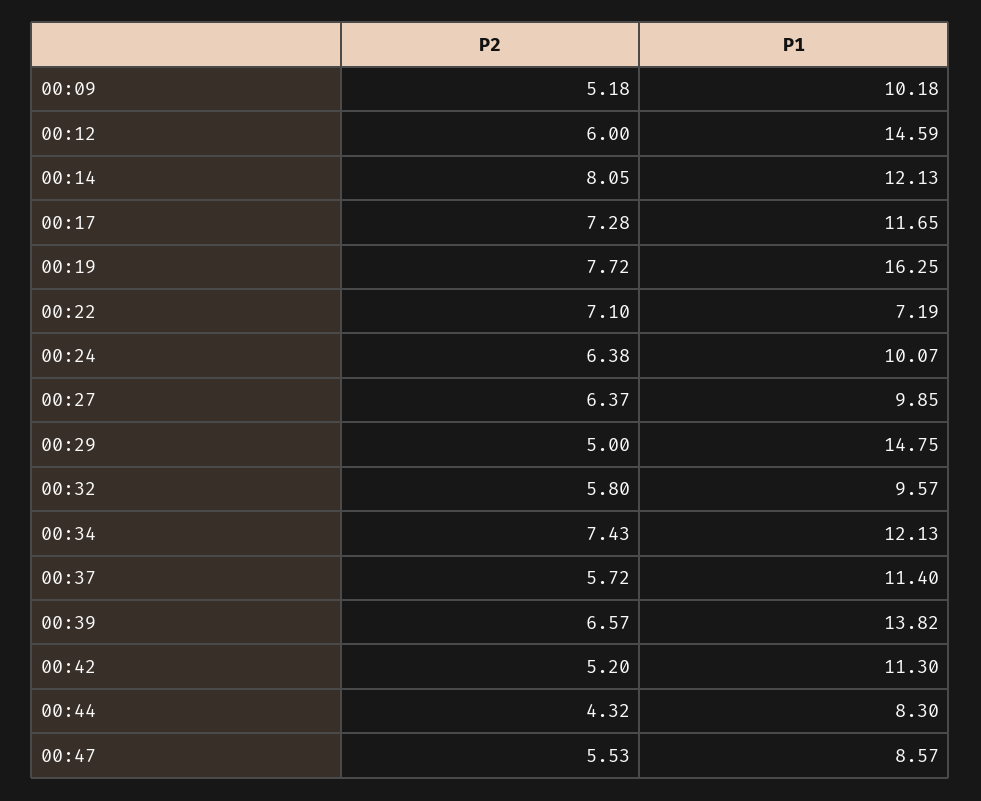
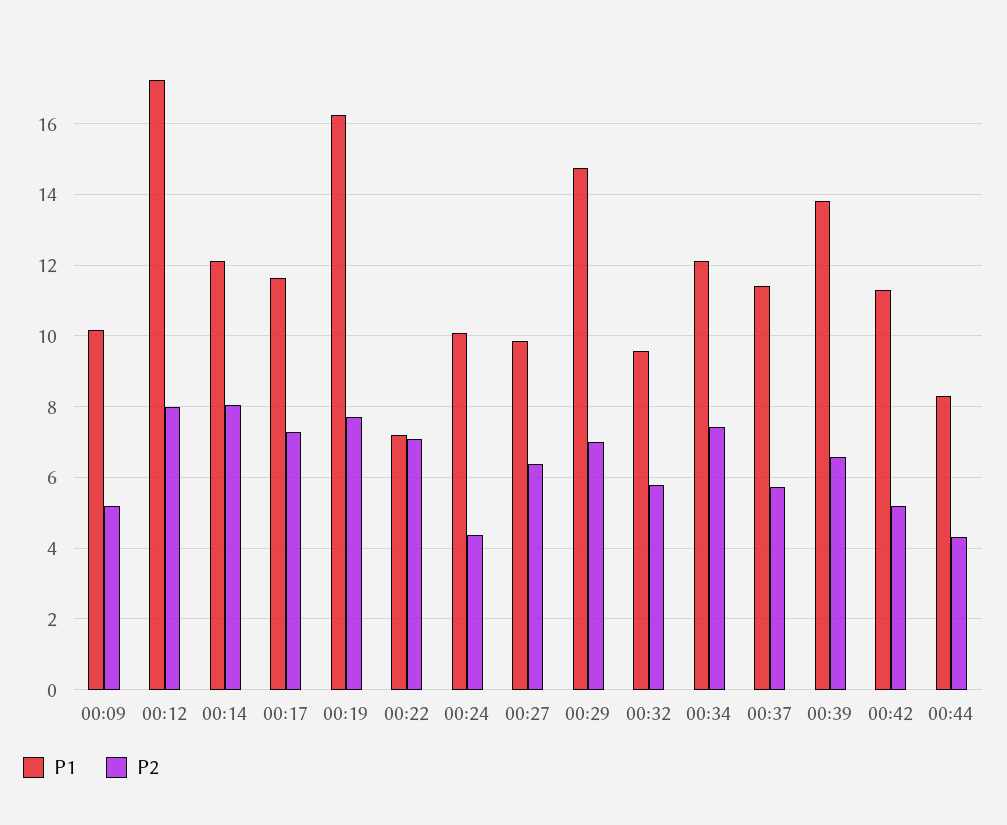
  {
    "P2": {
      "00:09": 5.18,
-     "00:12": 6,
+     "00:12": 8,
      "00:14": 8.05,
      "00:17": 7.28,
      "00:19": 7.72,
      "00:22": 7.1,
-     "00:24": 6.38,
+     "00:24": 4.4,
      "00:27": 6.37,
-     "00:29": 5,
+     "00:29": 7,
      "00:32": 5.8,
      "00:34": 7.43,
      "00:37": 5.72,
      "00:39": 6.57,
      "00:42": 5.2,
-     "00:44": 4.32,
+     "00:44": 4.32
-     "00:47": 5.53
    },
    "P1": {
      "00:09": 10.18,
-     "00:12": 14.59,
+     "00:12": 17.2,
      "00:14": 12.13,
      "00:17": 11.65,
      "00:19": 16.25,
      "00:22": 7.19,
      "00:24": 10.07,
      "00:27": 9.85,
      "00:29": 14.75,
      "00:32": 9.57,
      "00:34": 12.13,
      "00:37": 11.4,
      "00:39": 13.82,
      "00:42": 11.3,
-     "00:44": 8.3,
+     "00:44": 8.3
-     "00:47": 8.57
    }
  }

